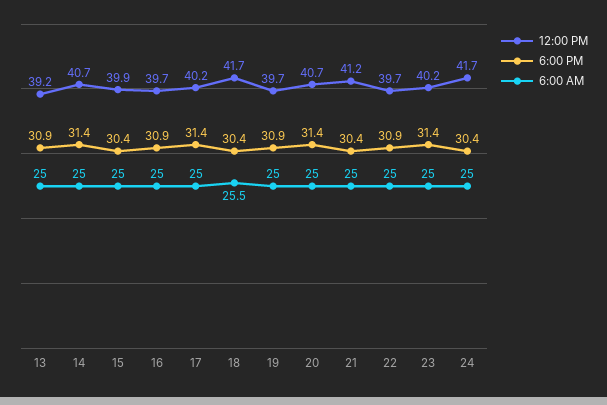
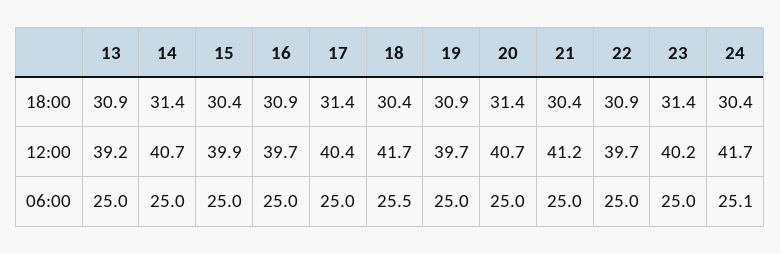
  {
    "12:00 PM": {
      "13": 39.2,
      "14": 40.7,
      "15": 39.9,
      "16": 39.7,
-     "17": 40.2,
+     "17": 40.4,
      "18": 41.7,
      "19": 39.7,
      "20": 40.7,
      "21": 41.2,
      "22": 39.7,
      "23": 40.2,
      "24": 41.7
    },
    "6:00 PM": {
      "13": 30.9,
      "14": 31.4,
      "15": 30.4,
      "16": 30.9,
      "17": 31.4,
      "18": 30.4,
      "19": 30.9,
      "20": 31.4,
      "21": 30.4,
      "22": 30.9,
      "23": 31.4,
      "24": 30.4
    },
    "6:00 AM": {
      "13": 25,
      "14": 25,
      "15": 25,
      "16": 25,
      "17": 25,
      "18": 25.5,
      "19": 25,
      "20": 25,
      "21": 25,
      "22": 25,
      "23": 25,
-     "24": 25
+     "24": 25.1
    }
  }

